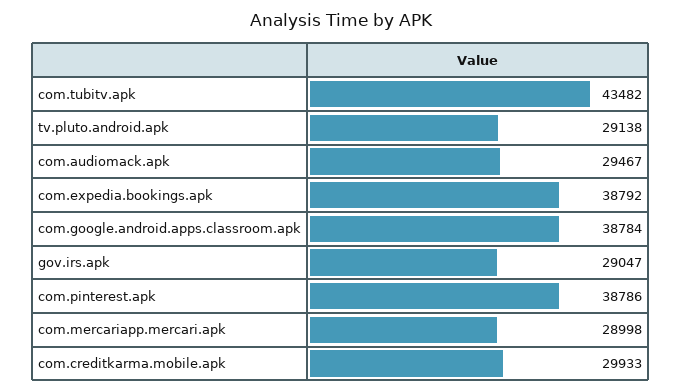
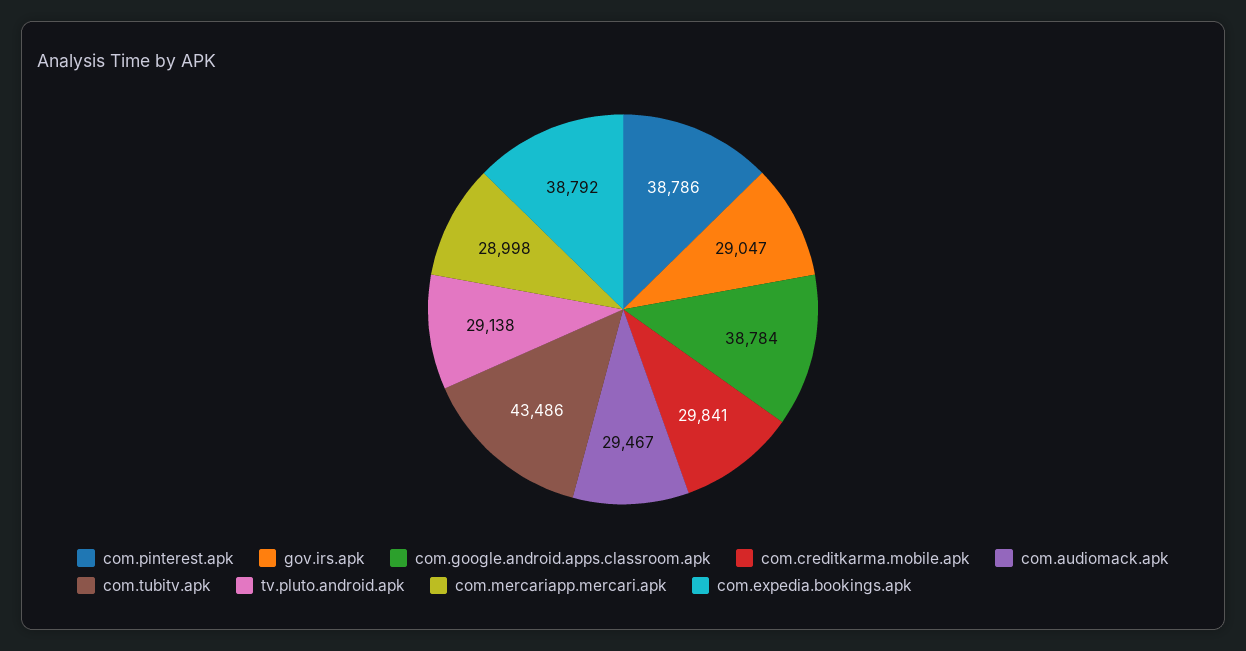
  {
-   "com.tubitv.apk": 43482,
+   "com.tubitv.apk": 43486,
    "tv.pluto.android.apk": 29138,
    "com.audiomack.apk": 29467,
    "com.expedia.bookings.apk": 38792,
    "com.google.android.apps.classroom.apk": 38784,
    "gov.irs.apk": 29047,
    "com.pinterest.apk": 38786,
    "com.mercariapp.mercari.apk": 28998,
-   "com.creditkarma.mobile.apk": 29933
+   "com.creditkarma.mobile.apk": 29841
  }

